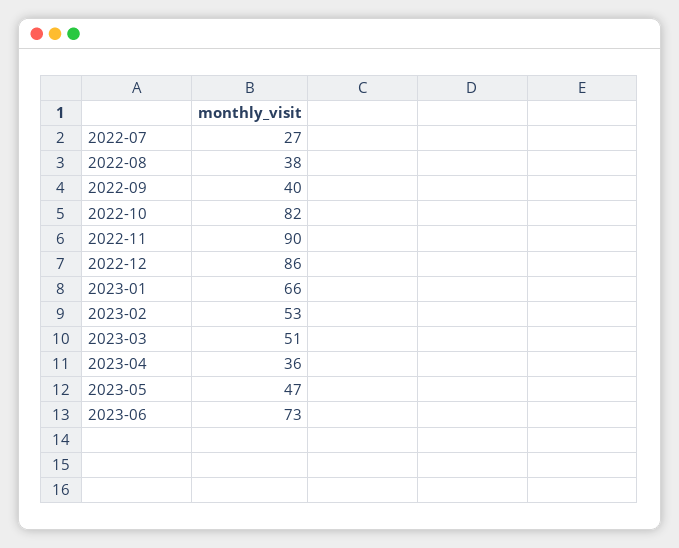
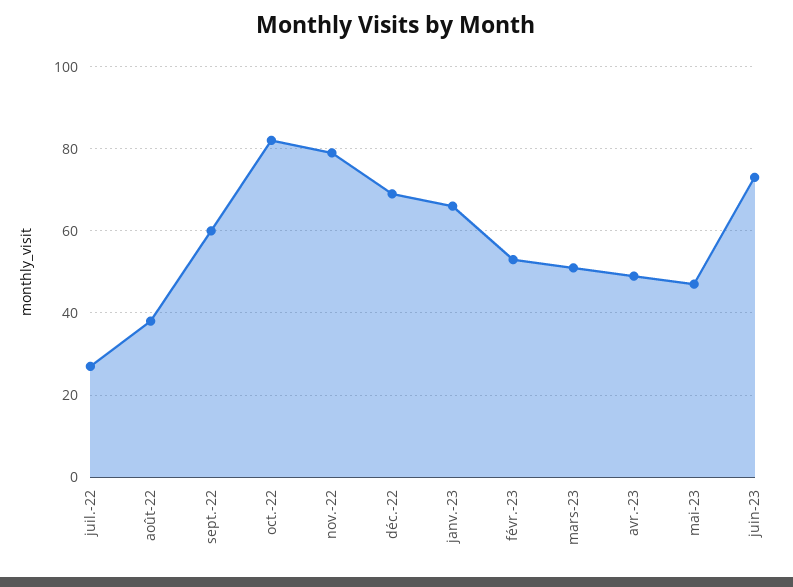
  {
    "2022-07": 27,
    "2022-08": 38,
-   "2022-09": 40,
+   "2022-09": 60,
    "2022-10": 82,
-   "2022-11": 90,
+   "2022-11": 80,
-   "2022-12": 86,
+   "2022-12": 70,
    "2023-01": 66,
    "2023-02": 53,
    "2023-03": 51,
-   "2023-04": 36,
+   "2023-04": 50,
    "2023-05": 47,
    "2023-06": 73
  }

